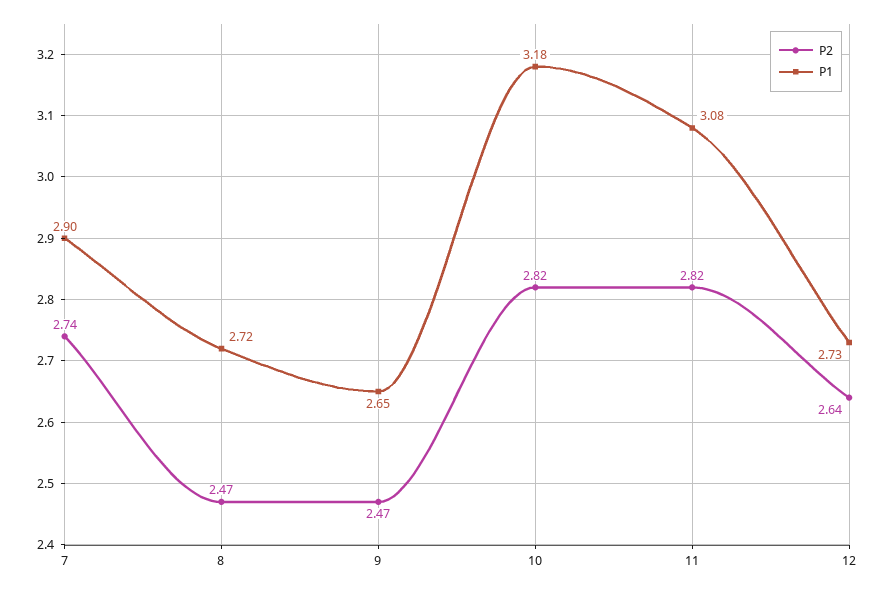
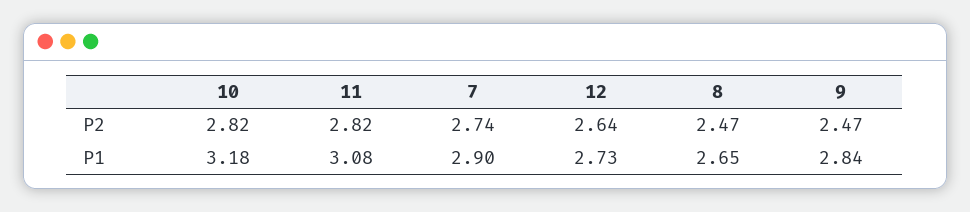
  {
    "P2": {
      "7": 2.74,
      "8": 2.47,
      "9": 2.47,
      "10": 2.82,
      "11": 2.82,
      "12": 2.64
    },
    "P1": {
      "7": 2.9,
-     "8": 2.72,
+     "8": 2.65,
-     "9": 2.65,
+     "9": 2.84,
      "10": 3.18,
      "11": 3.08,
      "12": 2.73
    }
  }

